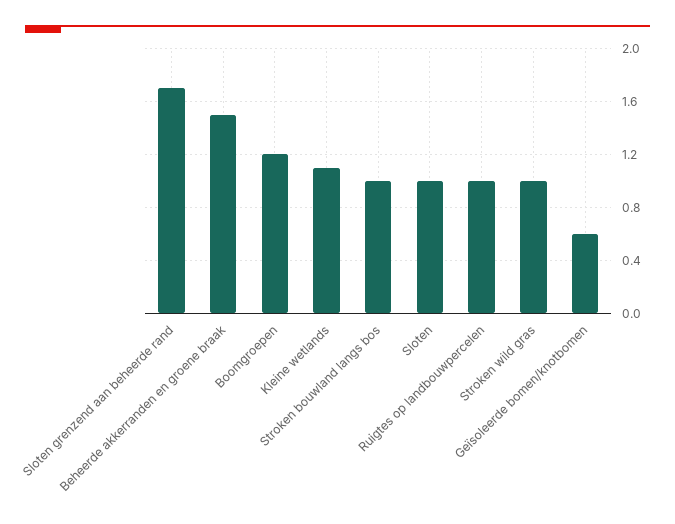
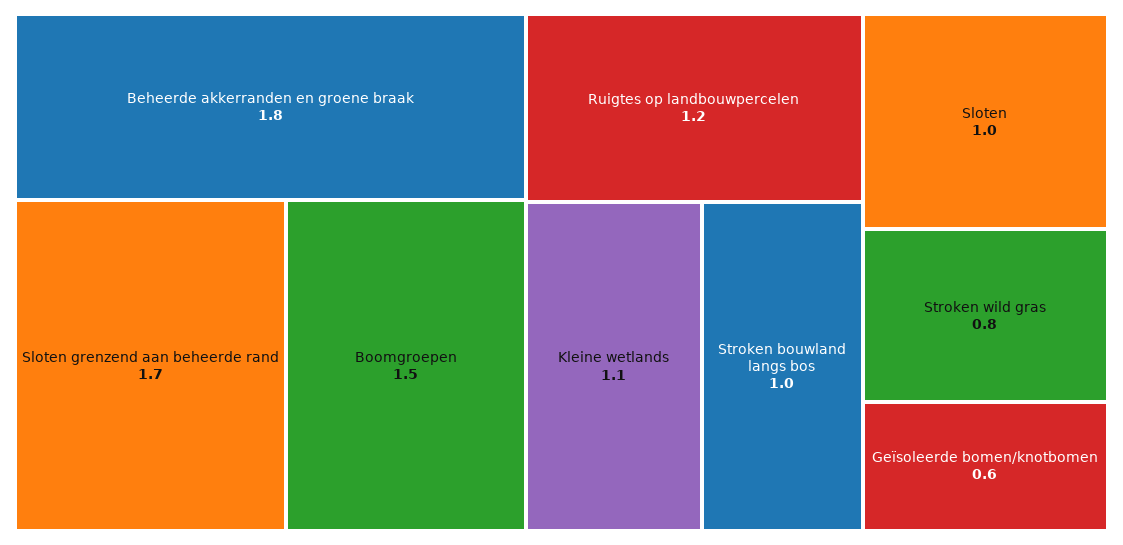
  {
    "Sloten grenzend aan beheerde rand": 1.7,
-   "Beheerde akkerranden en groene braak": 1.5,
+   "Beheerde akkerranden en groene braak": 1.8,
-   "Boomgroepen": 1.2,
+   "Boomgroepen": 1.5,
    "Kleine wetlands": 1.1,
    "Stroken bouwland langs bos": 1,
    "Sloten": 1,
-   "Ruigtes op landbouwpercelen": 1,
+   "Ruigtes op landbouwpercelen": 1.2,
-   "Stroken wild gras": 1,
+   "Stroken wild gras": 0.8,
    "Geïsoleerde bomen/knotbomen": 0.6
  }

